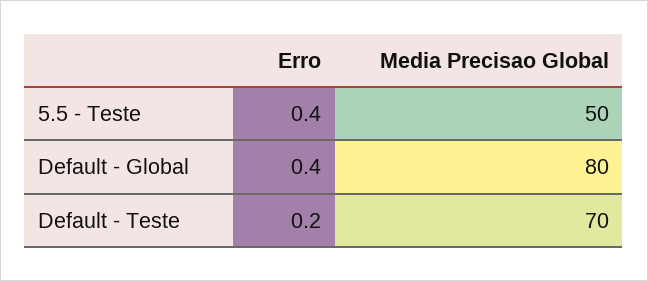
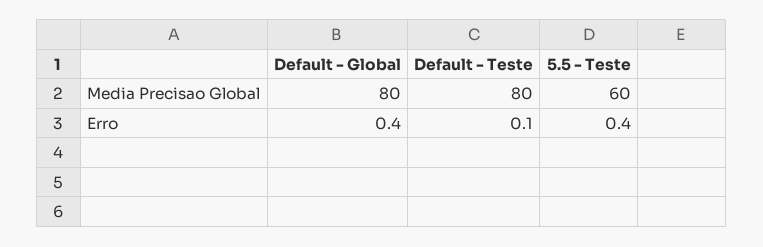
  {
    "Erro": {
      "5.5 - Teste": 0.4,
      "Default - Global": 0.4,
-     "Default - Teste": 0.2
+     "Default - Teste": 0.1
    },
    "Media Precisao Global": {
-     "5.5 - Teste": 50,
+     "5.5 - Teste": 60,
      "Default - Global": 80,
-     "Default - Teste": 70
+     "Default - Teste": 80
    }
  }

